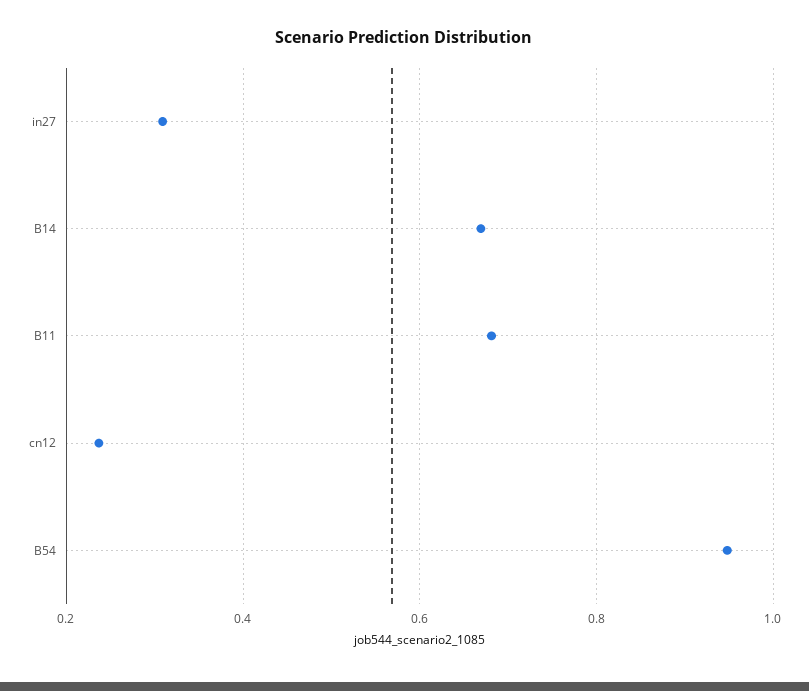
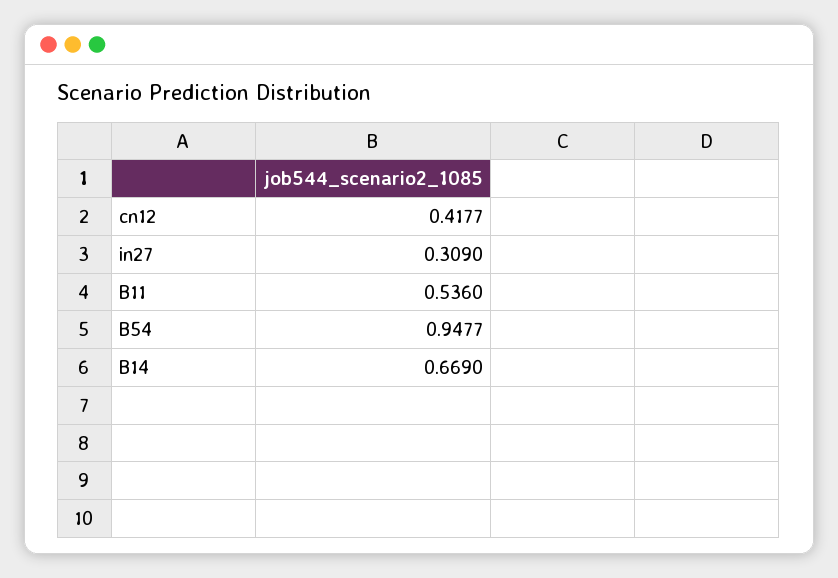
  {
    "in27": 0.309,
    "B14": 0.669,
-   "B11": 0.68,
+   "B11": 0.536,
-   "cn12": 0.24,
+   "cn12": 0.4177,
    "B54": 0.9477
  }

